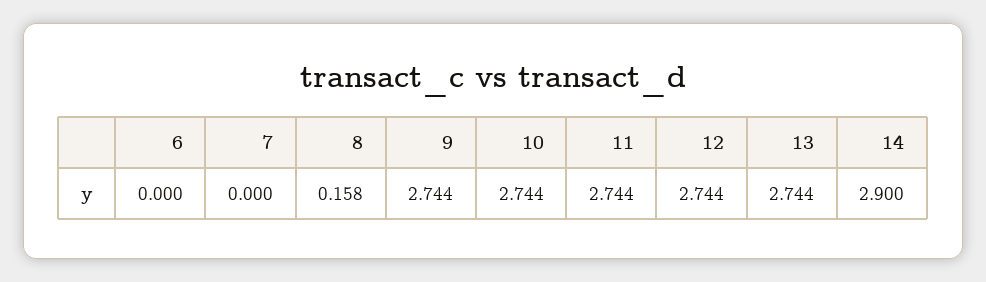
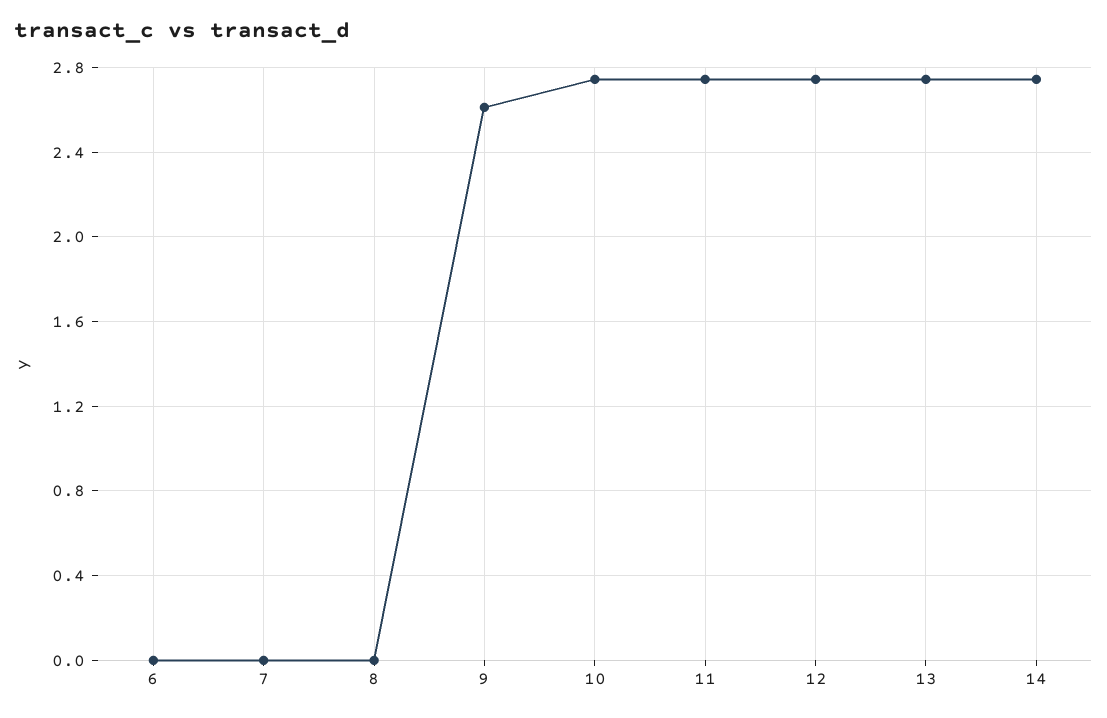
  {
    "6": 0,
    "7": 0,
-   "8": 0.158,
+   "8": 0,
-   "9": 2.744,
+   "9": 2.6,
    "10": 2.744,
    "11": 2.744,
    "12": 2.744,
    "13": 2.744,
-   "14": 2.9
+   "14": 2.75
  }

